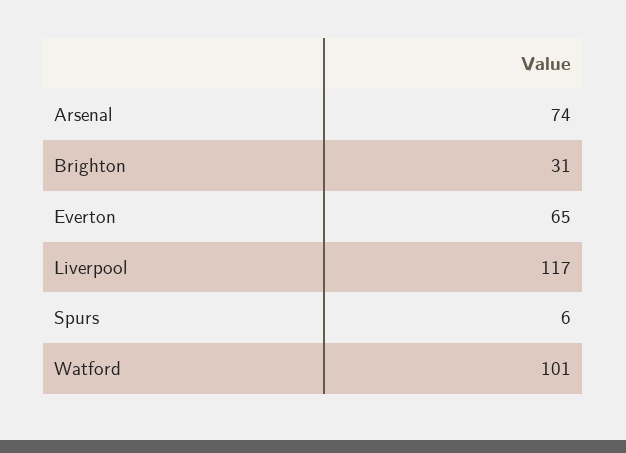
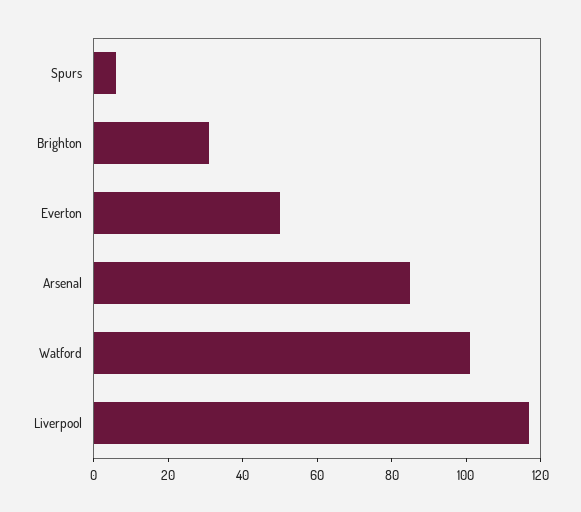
  {
-   "Arsenal": 74,
+   "Arsenal": 85,
    "Brighton": 31,
-   "Everton": 65,
+   "Everton": 50,
    "Liverpool": 117,
    "Spurs": 6,
    "Watford": 101
  }

